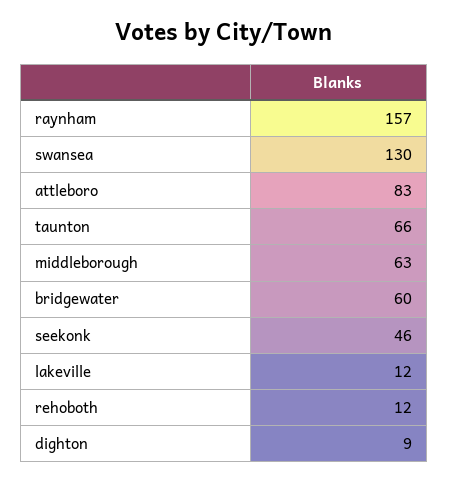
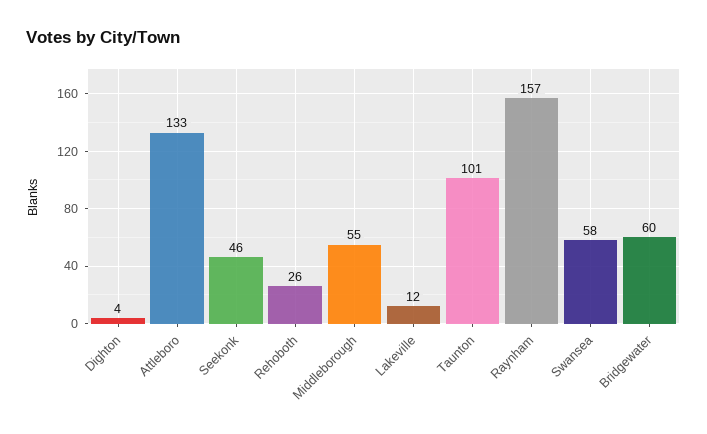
  {
    "raynham": 157,
-   "swansea": 130,
+   "swansea": 58,
-   "attleboro": 83,
+   "attleboro": 133,
-   "taunton": 66,
+   "taunton": 101,
-   "middleborough": 63,
+   "middleborough": 55,
    "bridgewater": 60,
    "seekonk": 46,
    "lakeville": 12,
-   "rehoboth": 12,
+   "rehoboth": 26,
-   "dighton": 9
+   "dighton": 4
  }

